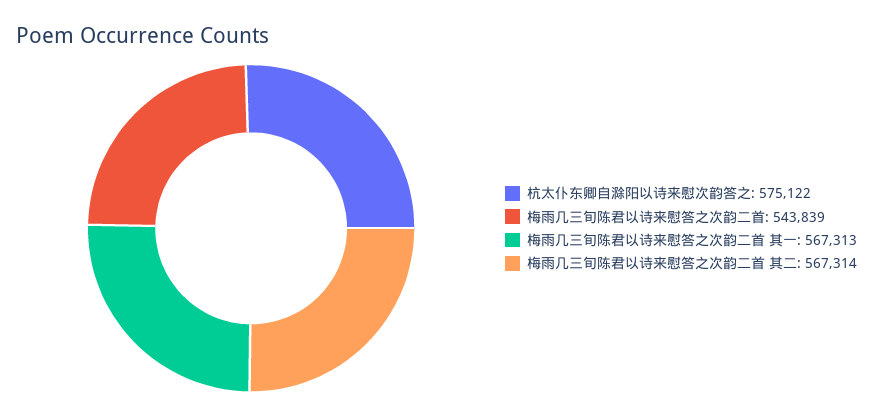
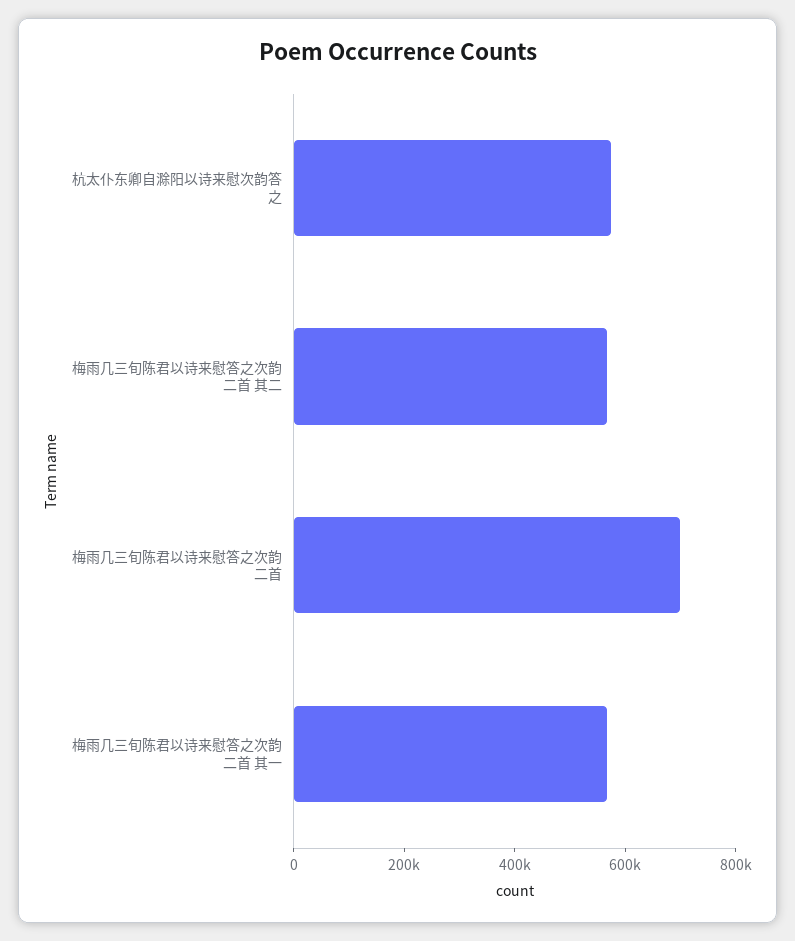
  {
    "杭太仆东卿自滁阳以诗来慰次韵答之": 575122,
-   "梅雨几三旬陈君以诗来慰答之次韵二首": 543839,
+   "梅雨几三旬陈君以诗来慰答之次韵二首": 700000,
    "梅雨几三旬陈君以诗来慰答之次韵二首 其一": 567313,
    "梅雨几三旬陈君以诗来慰答之次韵二首 其二": 567314
  }

